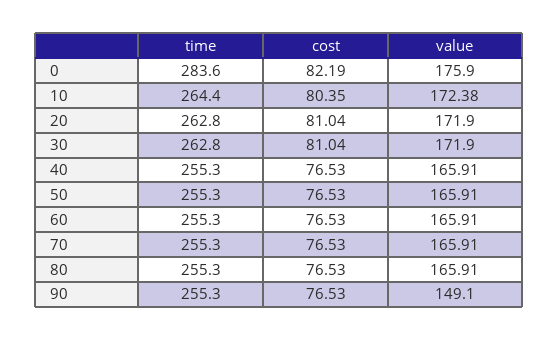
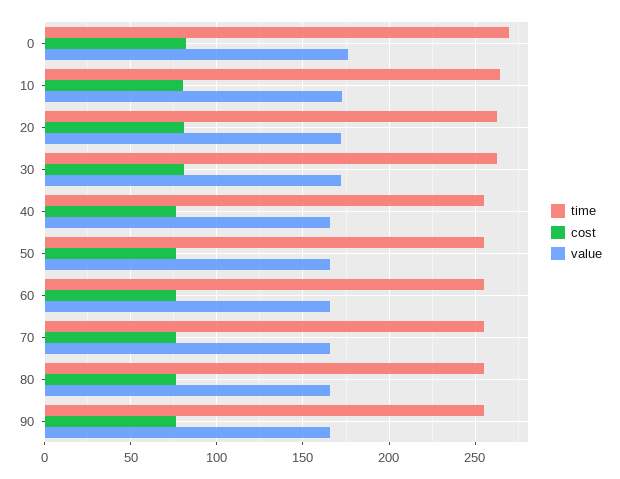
  {
    "time": {
-     "0": 283.6,
+     "0": 270,
      "10": 264.4,
      "20": 262.8,
      "30": 262.8,
      "40": 255.3,
      "50": 255.3,
      "60": 255.3,
      "70": 255.3,
      "80": 255.3,
      "90": 255.3
    },
    "cost": {
      "0": 82.19,
      "10": 80.35,
      "20": 81.04,
      "30": 81.04,
      "40": 76.53,
      "50": 76.53,
      "60": 76.53,
      "70": 76.53,
      "80": 76.53,
      "90": 76.53
    },
    "value": {
      "0": 175.9,
      "10": 172.38,
      "20": 171.9,
      "30": 171.9,
      "40": 165.91,
      "50": 165.91,
      "60": 165.91,
      "70": 165.91,
      "80": 165.91,
-     "90": 149.1
+     "90": 165
    }
  }

